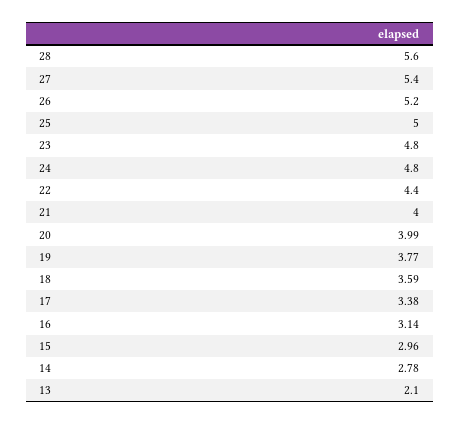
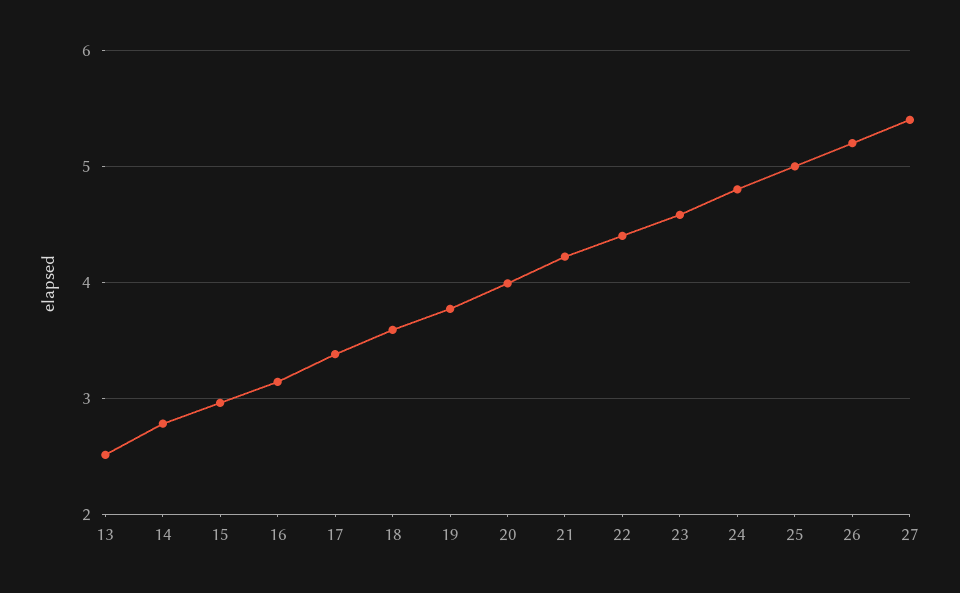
  {
-   "28": 5.6,
    "27": 5.4,
    "26": 5.2,
    "25": 5,
-   "23": 4.8,
+   "23": 4.6,
    "24": 4.8,
    "22": 4.4,
-   "21": 4,
+   "21": 4.2,
    "20": 3.99,
    "19": 3.77,
    "18": 3.59,
    "17": 3.38,
    "16": 3.14,
    "15": 2.96,
    "14": 2.78,
-   "13": 2.1
+   "13": 2.5
  }

